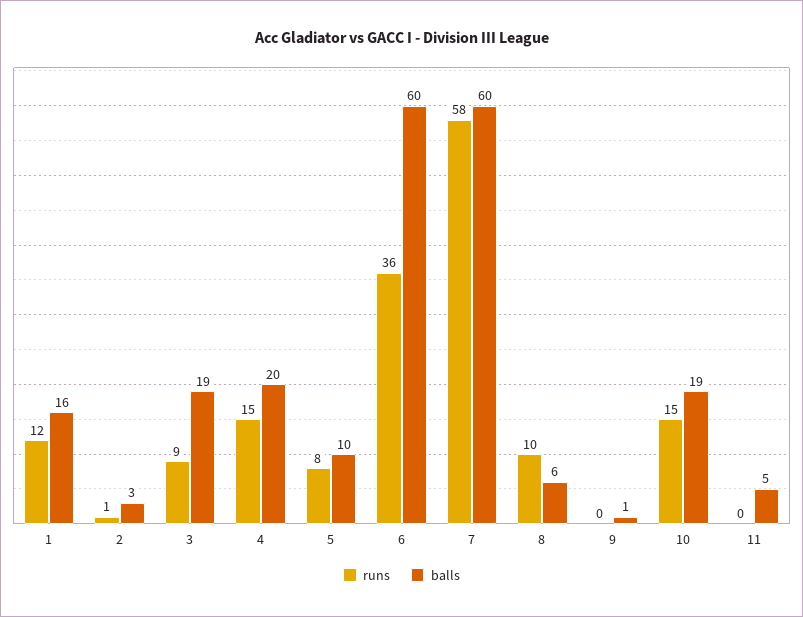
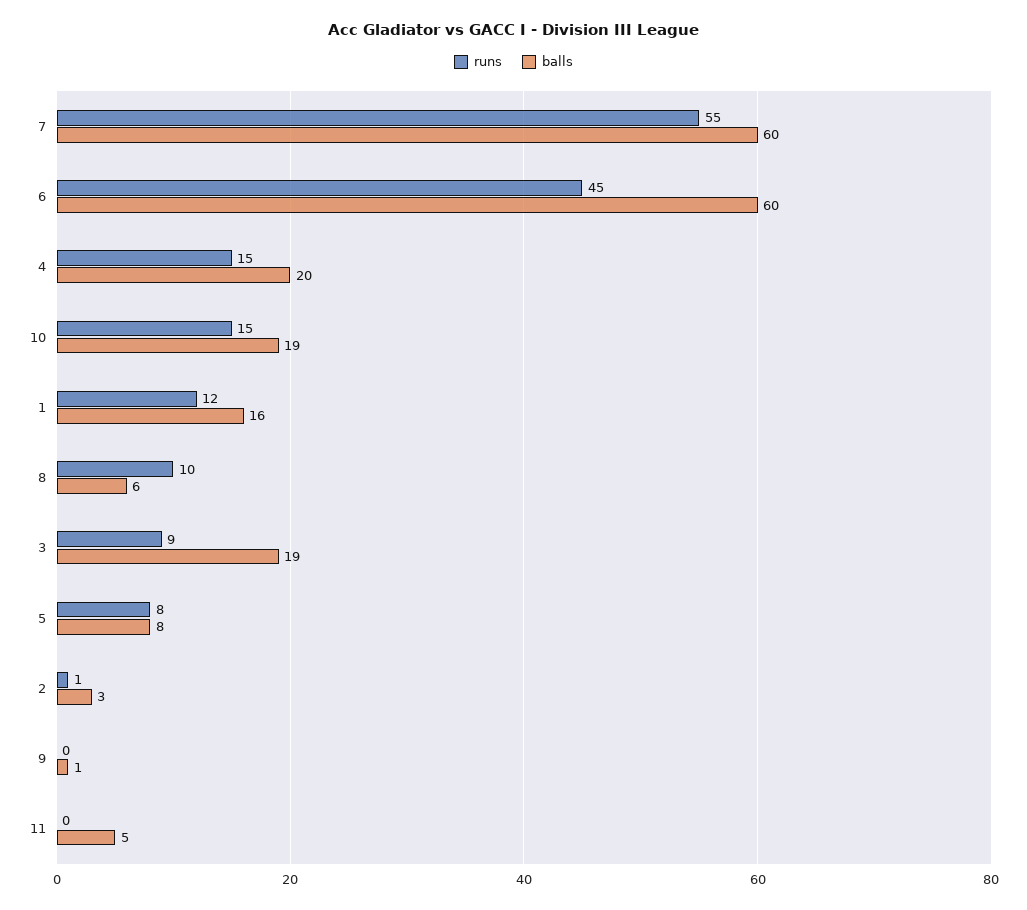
  {
    "runs": {
      "1": 12,
      "2": 1,
      "3": 9,
      "4": 15,
      "5": 8,
-     "6": 36,
+     "6": 45,
-     "7": 58,
+     "7": 55,
      "8": 10,
      "9": 0,
      "10": 15,
      "11": 0
    },
    "balls": {
      "1": 16,
      "2": 3,
      "3": 19,
      "4": 20,
-     "5": 10,
+     "5": 8,
      "6": 60,
      "7": 60,
      "8": 6,
      "9": 1,
      "10": 19,
      "11": 5
    }
  }

